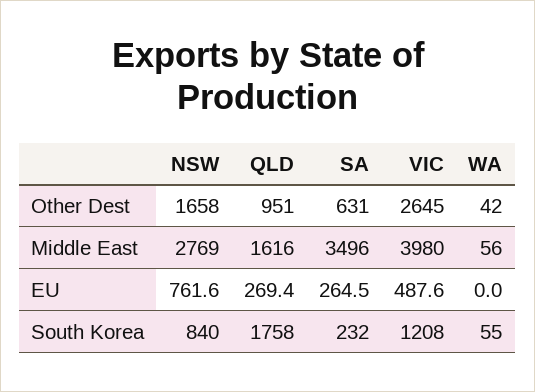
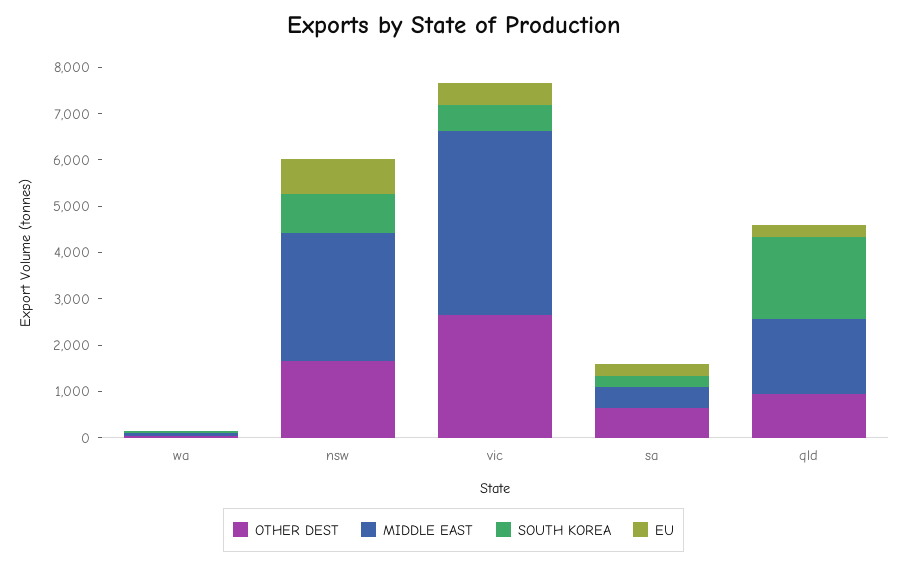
  {
    "Other Dest": {
      "NSW": 1658,
      "QLD": 951,
      "SA": 631,
      "VIC": 2645,
      "WA": 42
    },
    "Middle East": {
      "NSW": 2769,
      "QLD": 1616,
-     "SA": 3496,
+     "SA": 400,
      "VIC": 3980,
      "WA": 56
    },
    "EU": {
      "NSW": 761.6,
      "QLD": 269.4,
      "SA": 264.5,
      "VIC": 487.6,
      "WA": 0
    },
    "South Korea": {
      "NSW": 840,
      "QLD": 1758,
      "SA": 232,
-     "VIC": 1208,
+     "VIC": 600,
      "WA": 55
    }
  }

